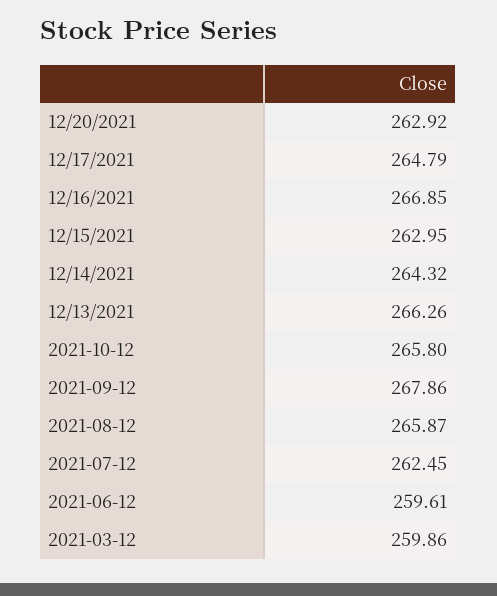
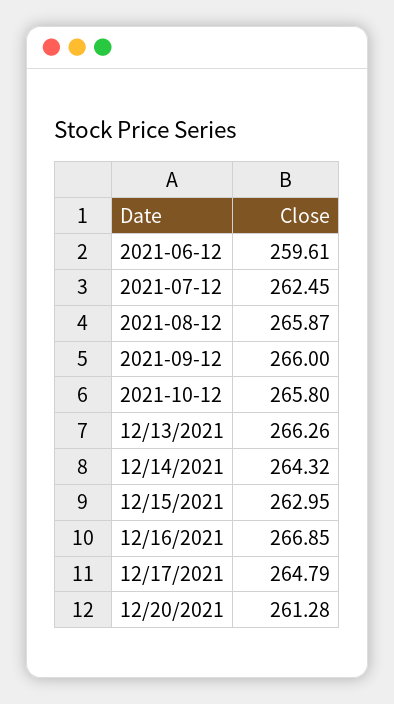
  {
-   "12/20/2021": 262.92,
+   "12/20/2021": 261.28,
    "12/17/2021": 264.79,
    "12/16/2021": 266.85,
    "12/15/2021": 262.95,
    "12/14/2021": 264.32,
    "12/13/2021": 266.26,
    "2021-10-12": 265.8,
-   "2021-09-12": 267.86,
+   "2021-09-12": 266,
    "2021-08-12": 265.87,
    "2021-07-12": 262.45,
-   "2021-06-12": 259.61,
+   "2021-06-12": 259.61
-   "2021-03-12": 259.86
  }

